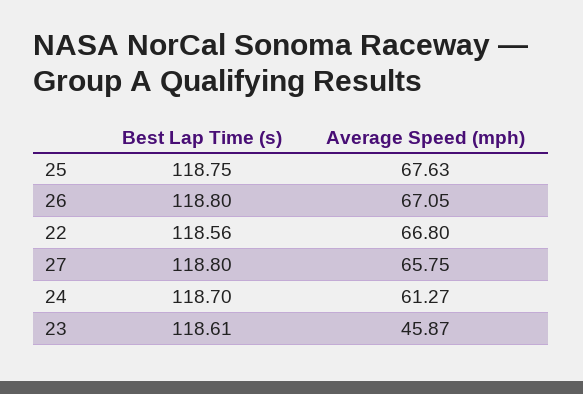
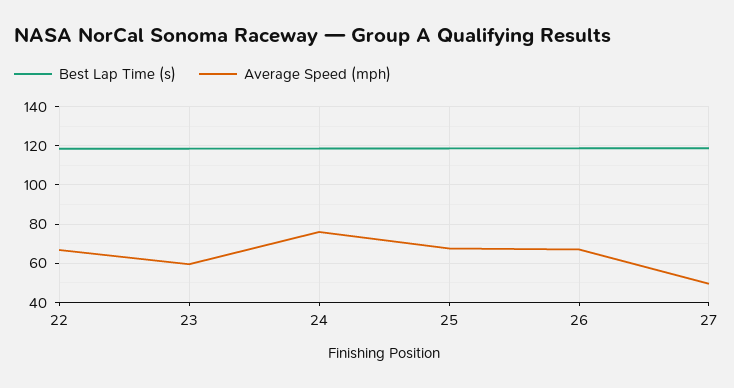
  {
    "Best Lap Time (s)": {
      "25": 118.75,
      "26": 118.8,
      "22": 118.56,
      "27": 118.8,
      "24": 118.7,
      "23": 118.61
    },
    "Average Speed (mph)": {
      "25": 67.63,
      "26": 67.05,
      "22": 66.8,
-     "27": 65.75,
+     "27": 50,
-     "24": 61.27,
+     "24": 75,
-     "23": 45.87
+     "23": 60
    }
  }

